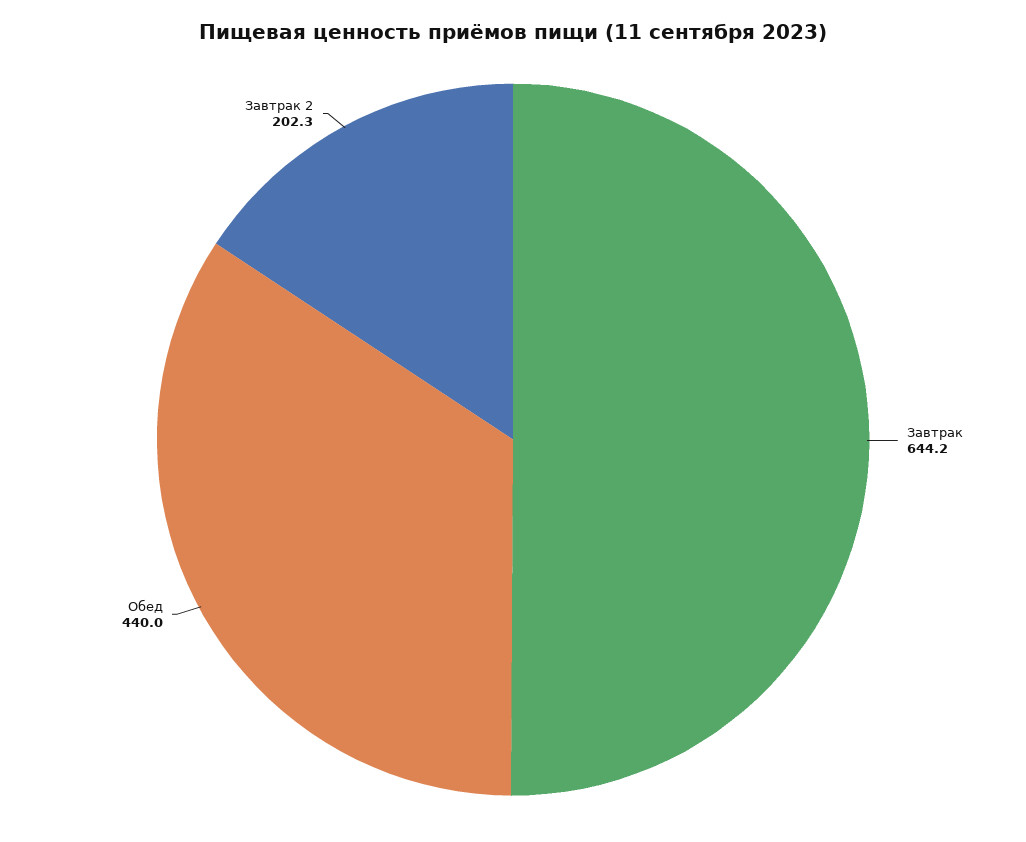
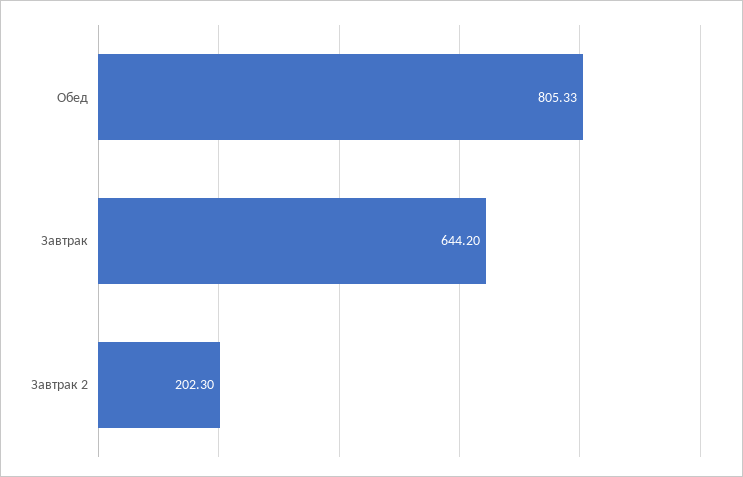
  {
    "Завтрак": 644.2,
-   "Обед": 440,
+   "Обед": 805.33,
    "Завтрак 2": 202.3
  }

